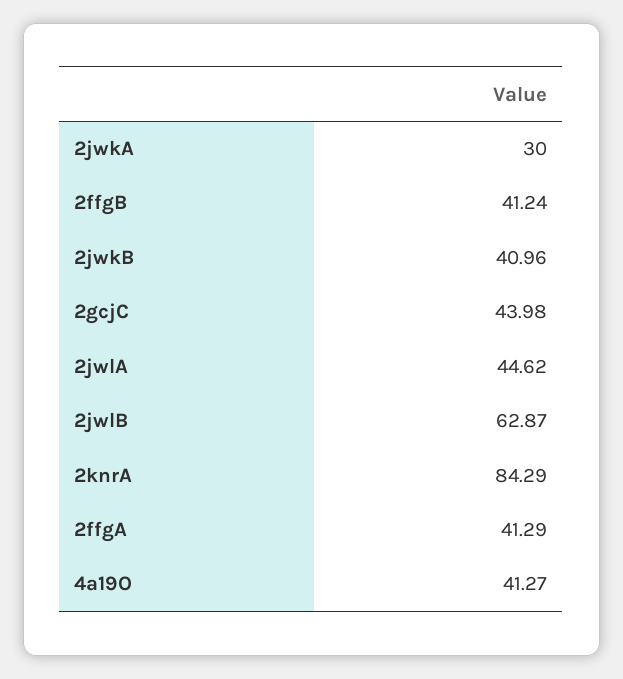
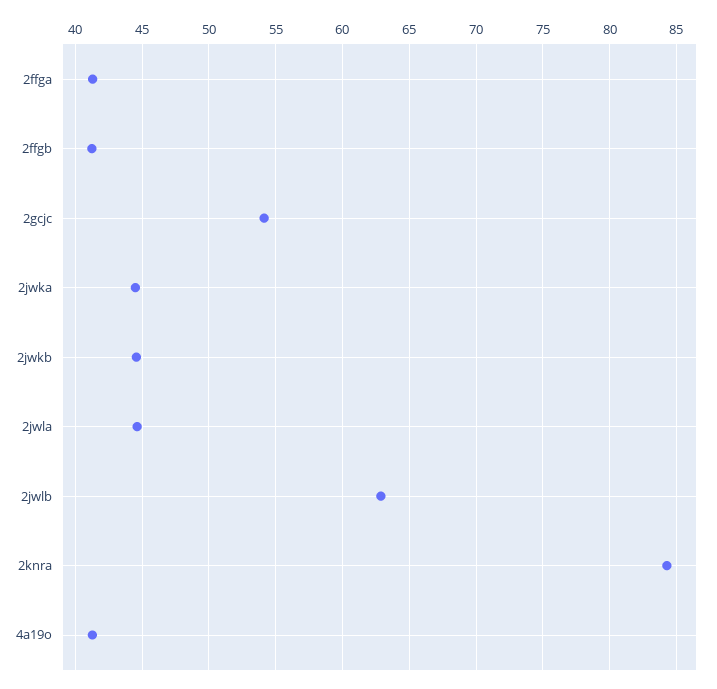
  {
-   "2jwkA": 30,
+   "2jwkA": 44.5,
    "2ffgB": 41.24,
-   "2jwkB": 40.96,
+   "2jwkB": 44.5,
-   "2gcjC": 43.98,
+   "2gcjC": 54,
    "2jwlA": 44.62,
    "2jwlB": 62.87,
    "2knrA": 84.29,
    "2ffgA": 41.29,
    "4a19O": 41.27
  }

